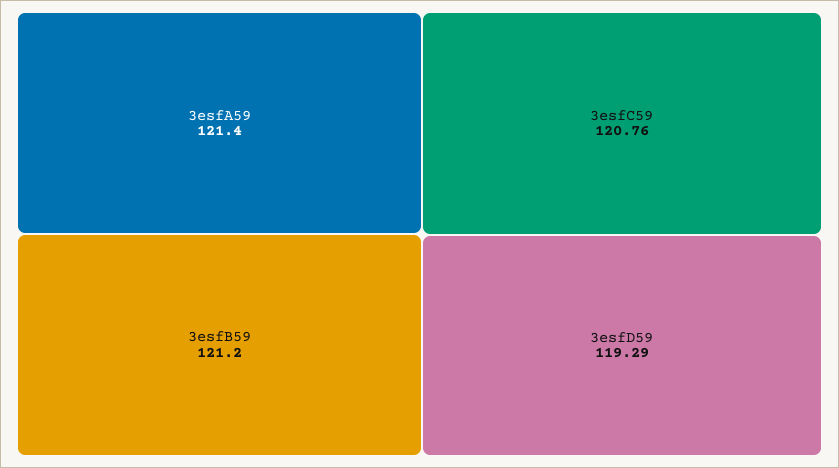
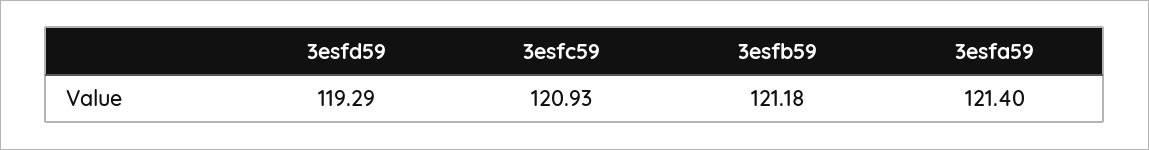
  {
    "3esfA59": 121.4,
-   "3esfB59": 121.2,
+   "3esfB59": 121.18,
-   "3esfC59": 120.76,
+   "3esfC59": 120.93,
    "3esfD59": 119.29
  }

